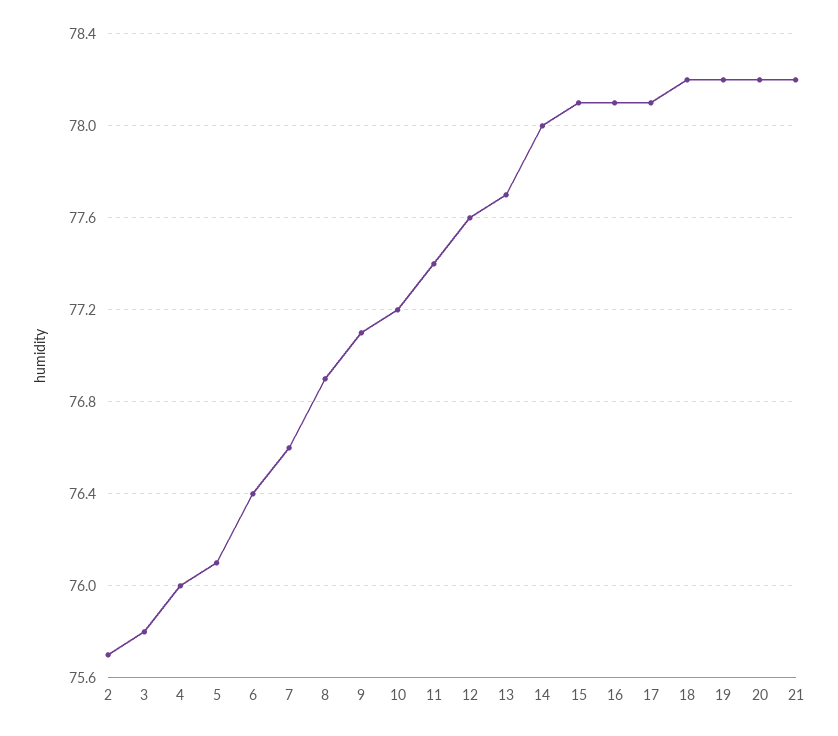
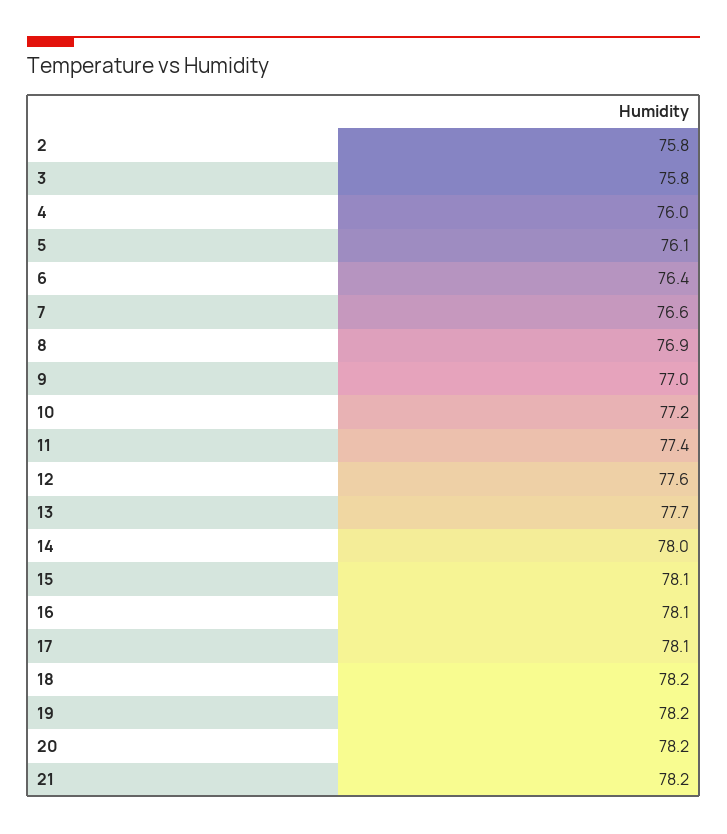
  {
-   "2": 75.7,
+   "2": 75.8,
    "3": 75.8,
    "4": 76,
    "5": 76.1,
    "6": 76.4,
    "7": 76.6,
    "8": 76.9,
-   "9": 77.1,
+   "9": 77,
    "10": 77.2,
    "11": 77.4,
    "12": 77.6,
    "13": 77.7,
    "14": 78,
    "15": 78.1,
    "16": 78.1,
    "17": 78.1,
    "18": 78.2,
    "19": 78.2,
    "20": 78.2,
    "21": 78.2
  }

